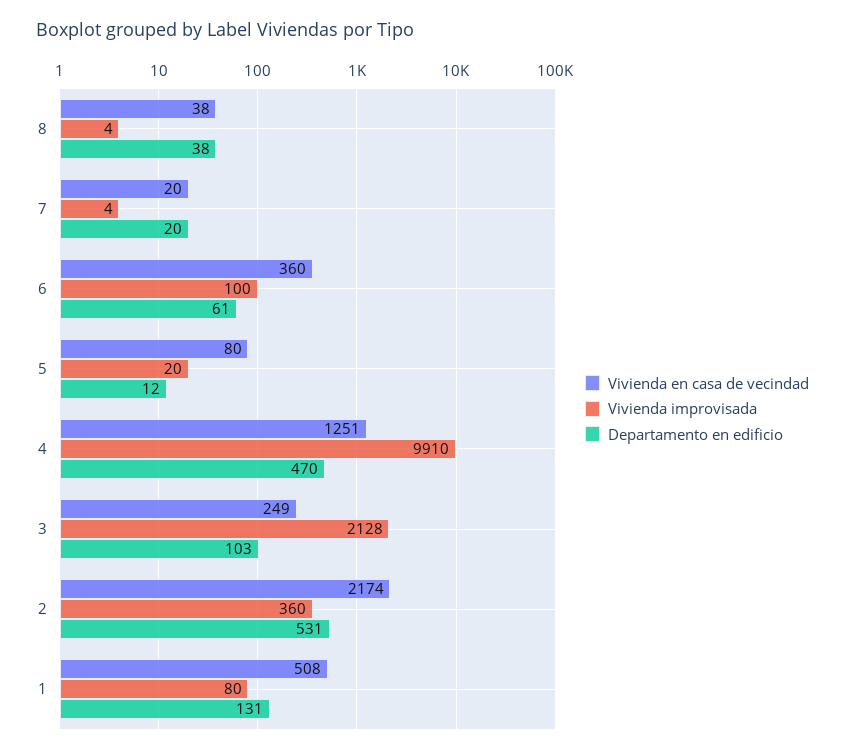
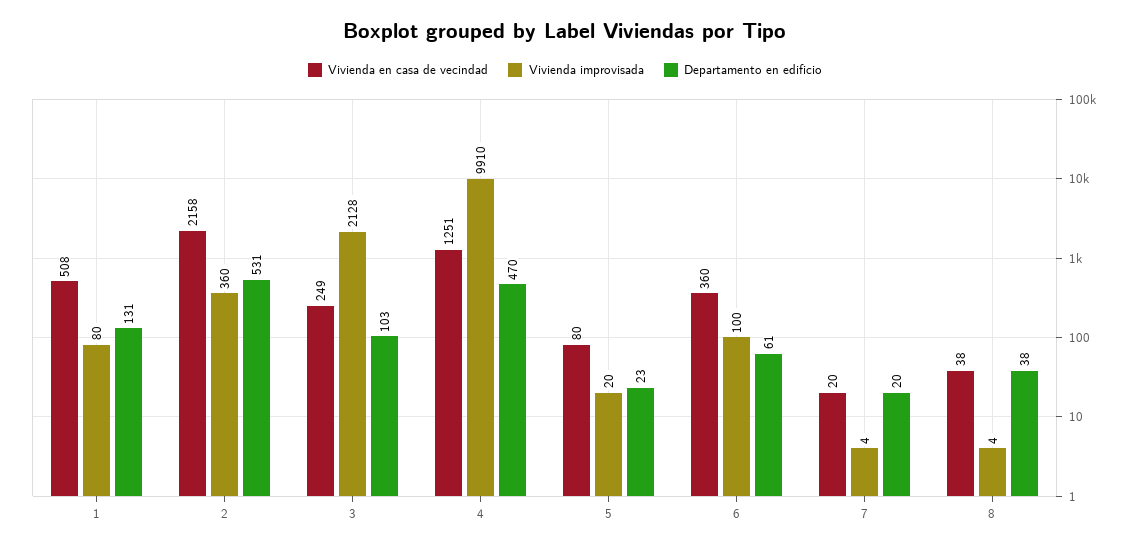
  {
    "Vivienda en casa de vecindad": {
      "8": 38,
      "7": 20,
      "6": 360,
      "5": 80,
      "4": 1251,
      "3": 249,
-     "2": 2174,
+     "2": 2158,
      "1": 508
    },
    "Vivienda improvisada": {
      "8": 4,
      "7": 4,
      "6": 100,
      "5": 20,
      "4": 9910,
      "3": 2128,
      "2": 360,
      "1": 80
    },
    "Departamento en edificio": {
      "8": 38,
      "7": 20,
      "6": 61,
-     "5": 12,
+     "5": 23,
      "4": 470,
      "3": 103,
      "2": 531,
      "1": 131
    }
  }

